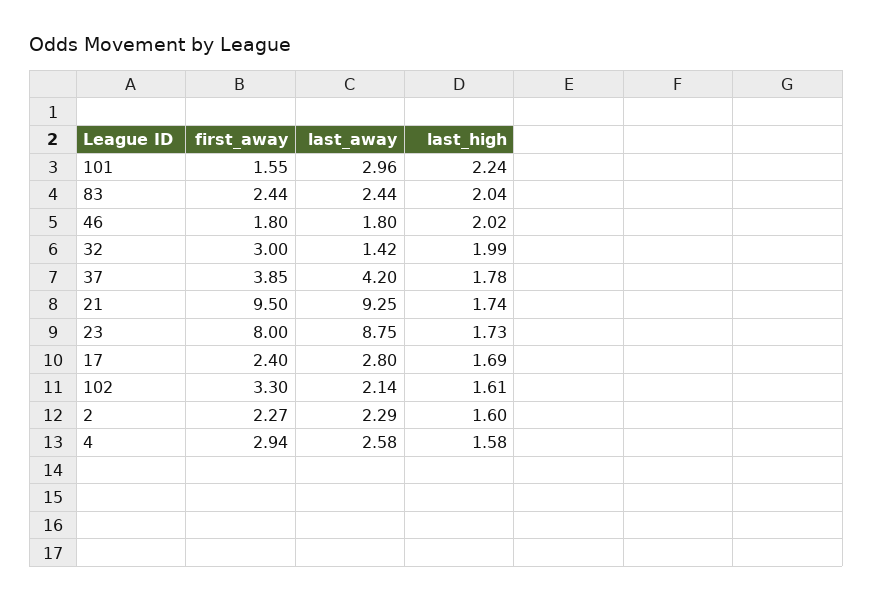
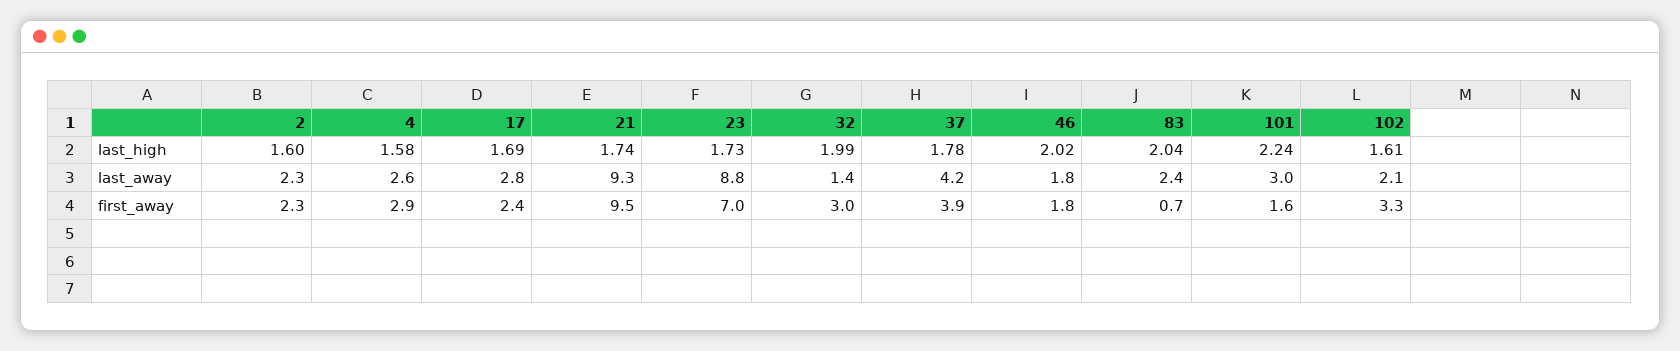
  {
    "first_away": {
      "101": 1.55,
-     "83": 2.44,
+     "83": 0.7,
      "46": 1.8,
      "32": 3,
      "37": 3.85,
      "21": 9.5,
-     "23": 8,
+     "23": 7,
      "17": 2.4,
      "102": 3.3,
      "2": 2.27,
      "4": 2.94
    },
    "last_away": {
      "101": 2.96,
      "83": 2.44,
      "46": 1.8,
      "32": 1.42,
      "37": 4.2,
      "21": 9.25,
      "23": 8.75,
      "17": 2.8,
      "102": 2.14,
      "2": 2.29,
      "4": 2.58
    },
    "last_high": {
      "101": 2.24,
      "83": 2.04,
      "46": 2.02,
      "32": 1.99,
      "37": 1.78,
      "21": 1.74,
      "23": 1.73,
      "17": 1.69,
      "102": 1.61,
      "2": 1.6,
      "4": 1.58
    }
  }

